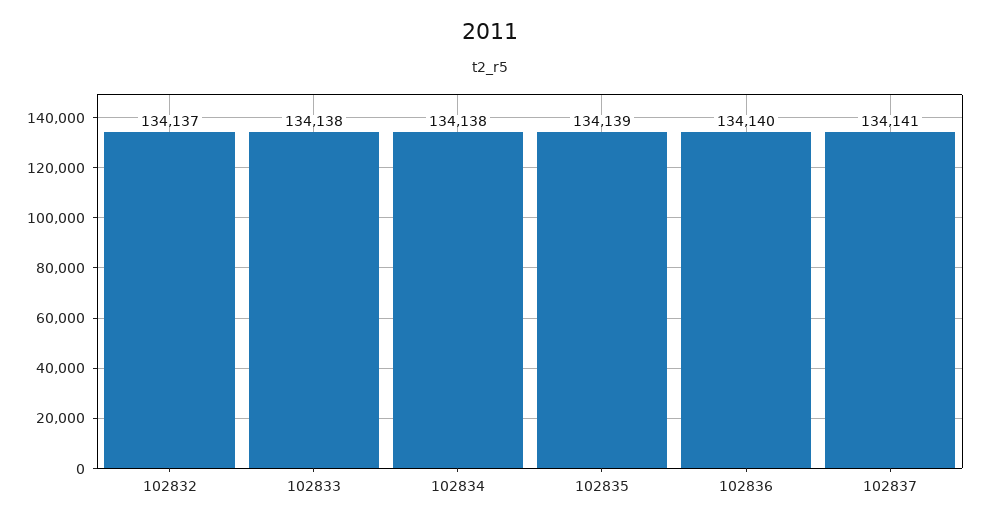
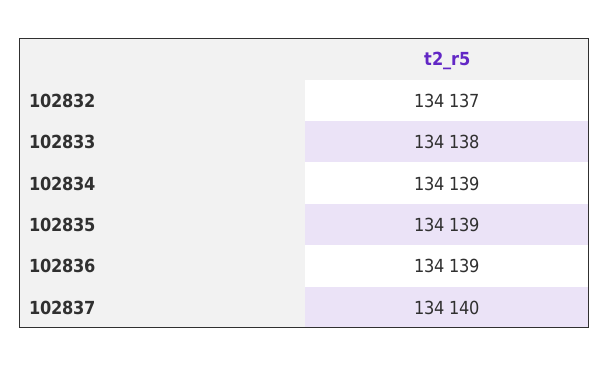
  {
    "102832": 134137,
    "102833": 134138,
-   "102834": 134138,
+   "102834": 134139,
    "102835": 134139,
-   "102836": 134140,
+   "102836": 134139,
-   "102837": 134141
+   "102837": 134140
  }

